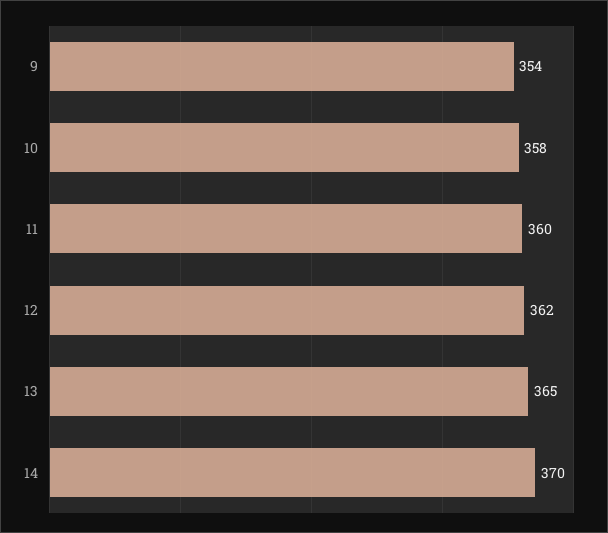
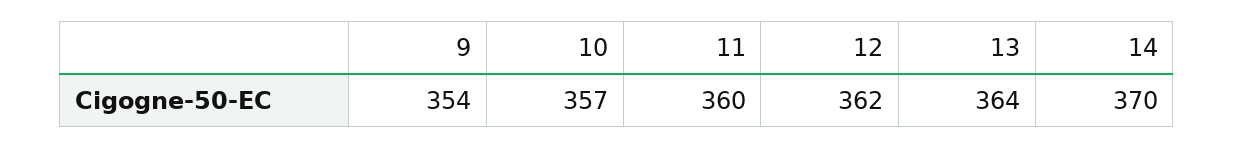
  {
    "9": 354,
-   "10": 358,
+   "10": 357,
    "11": 360,
    "12": 362,
-   "13": 365,
+   "13": 364,
    "14": 370
  }

